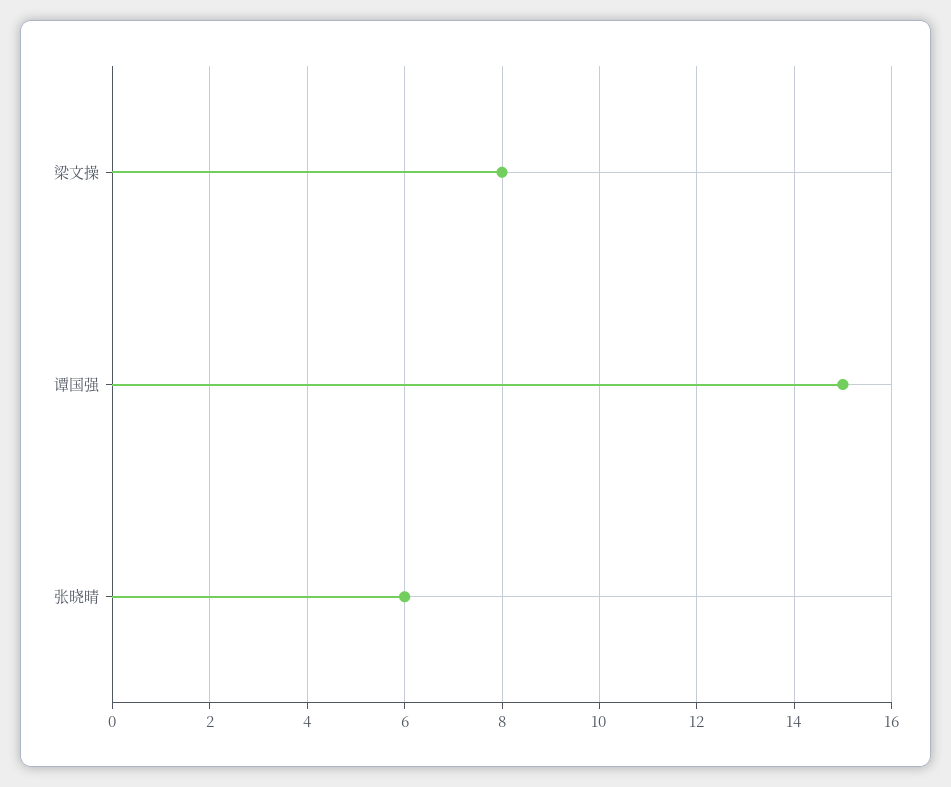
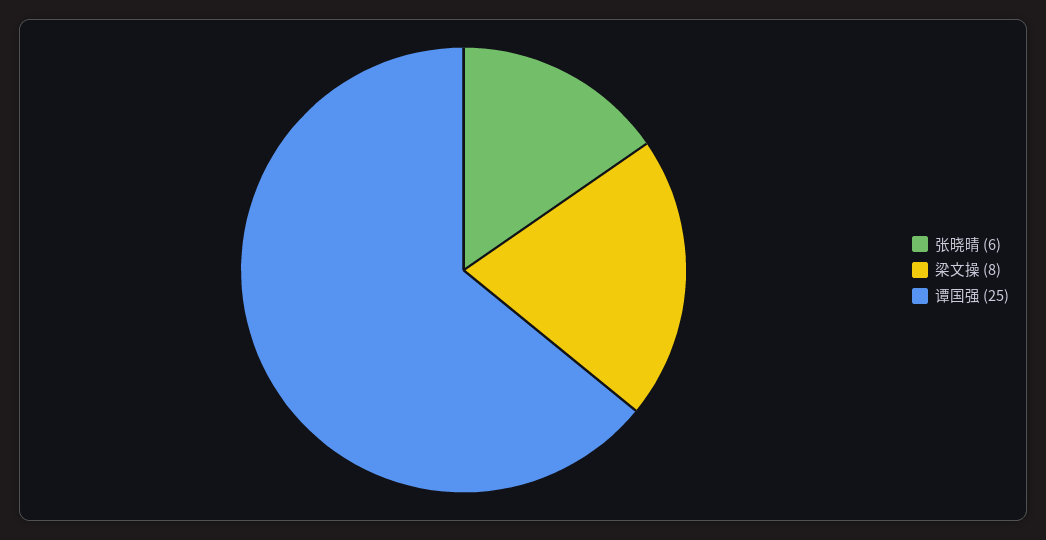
  {
    "梁文操": 8,
-   "谭国强": 15,
+   "谭国强": 25,
    "张晓晴": 6
  }

